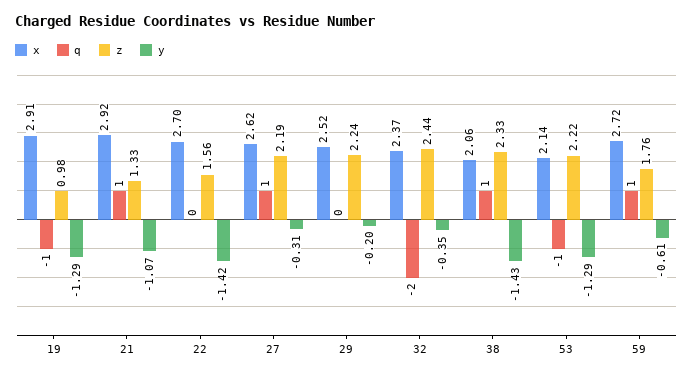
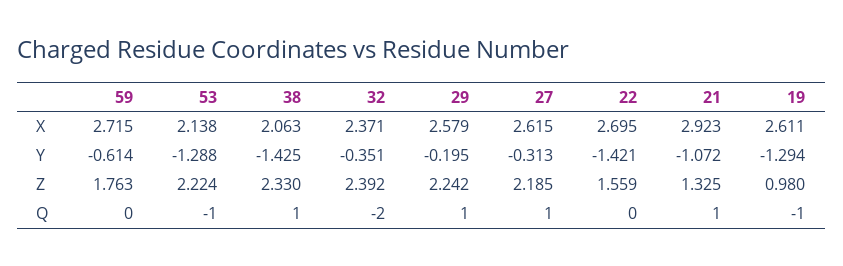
  {
    "x": {
-     "19": 2.91,
+     "19": 2.611,
      "21": 2.923,
      "22": 2.695,
      "27": 2.615,
-     "29": 2.52,
+     "29": 2.579,
      "32": 2.371,
      "38": 2.063,
      "53": 2.138,
      "59": 2.715
    },
    "q": {
      "19": -1,
      "21": 1,
      "22": 0,
      "27": 1,
-     "29": 0,
+     "29": 1,
      "32": -2,
      "38": 1,
      "53": -1,
-     "59": 1
+     "59": 0
    },
    "z": {
      "19": 0.98,
      "21": 1.325,
      "22": 1.559,
      "27": 2.185,
      "29": 2.242,
-     "32": 2.44,
+     "32": 2.392,
      "38": 2.33,
      "53": 2.224,
      "59": 1.763
    },
    "y": {
      "19": -1.294,
      "21": -1.072,
      "22": -1.421,
      "27": -0.313,
      "29": -0.195,
      "32": -0.351,
      "38": -1.425,
      "53": -1.288,
      "59": -0.614
    }
  }

